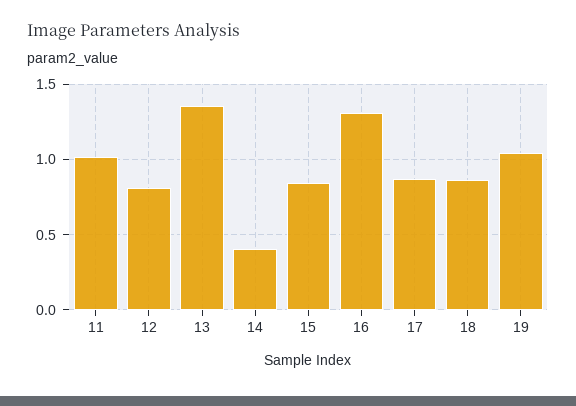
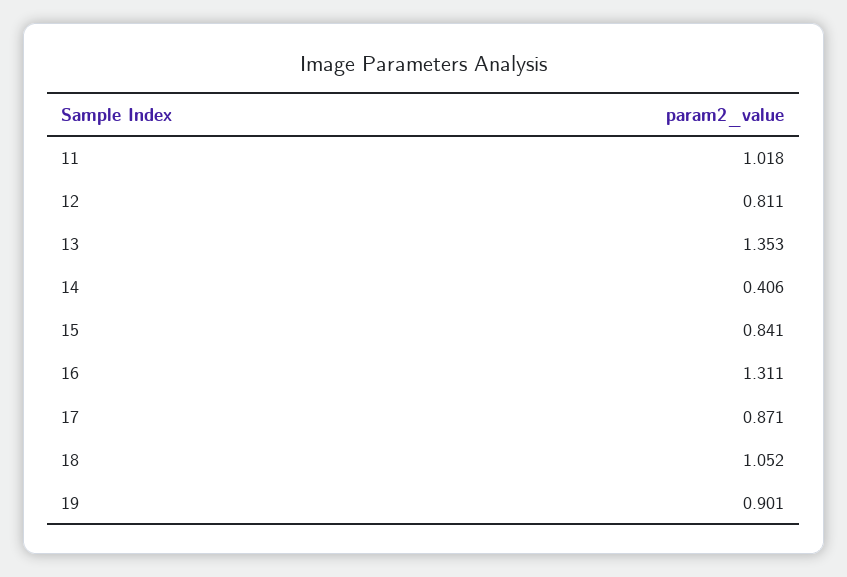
  {
    "11": 1.018,
    "12": 0.811,
    "13": 1.353,
    "14": 0.406,
    "15": 0.841,
    "16": 1.311,
    "17": 0.871,
-   "18": 0.85,
+   "18": 1.052,
-   "19": 1.05
+   "19": 0.901
  }

